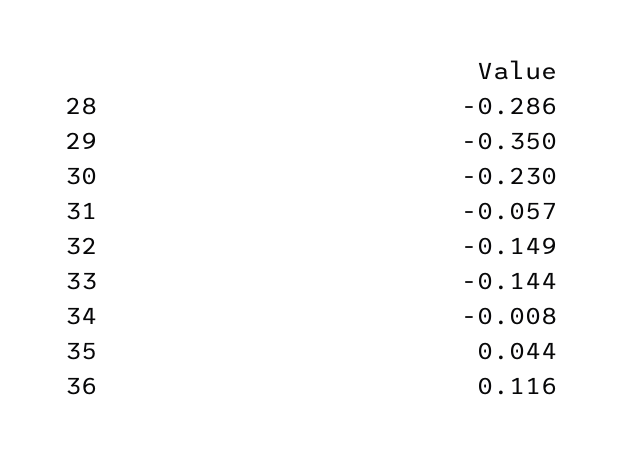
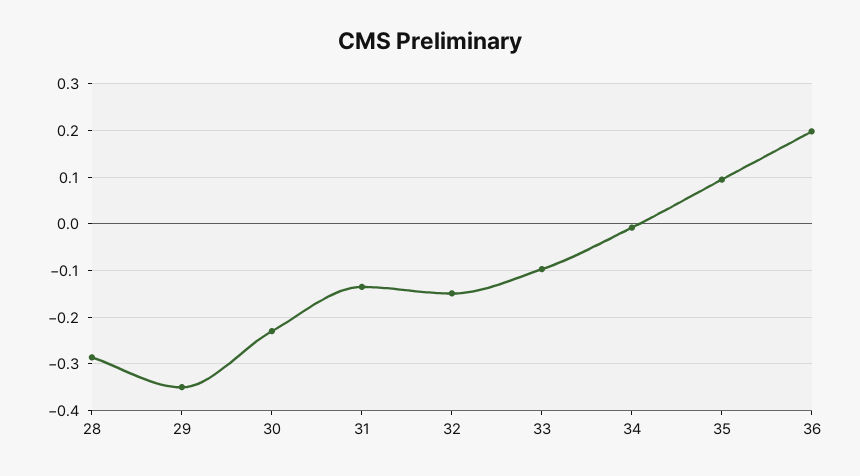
  {
    "28": -0.286,
    "29": -0.35,
    "30": -0.23,
-   "31": -0.057,
+   "31": -0.14,
    "32": -0.149,
-   "33": -0.144,
+   "33": -0.1,
    "34": -0.008,
-   "35": 0.044,
+   "35": 0.1,
-   "36": 0.116
+   "36": 0.2
  }

